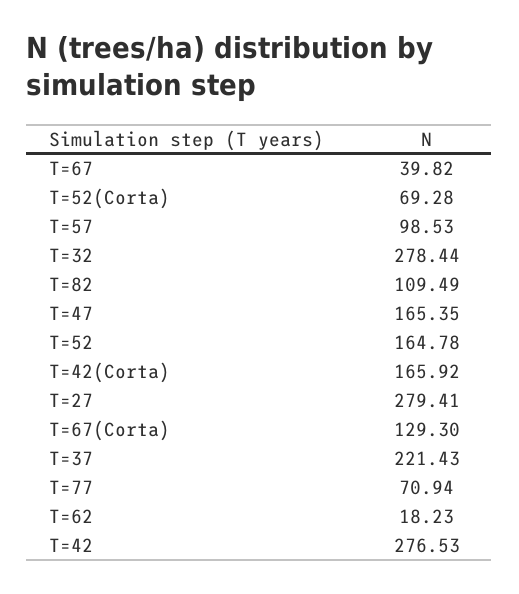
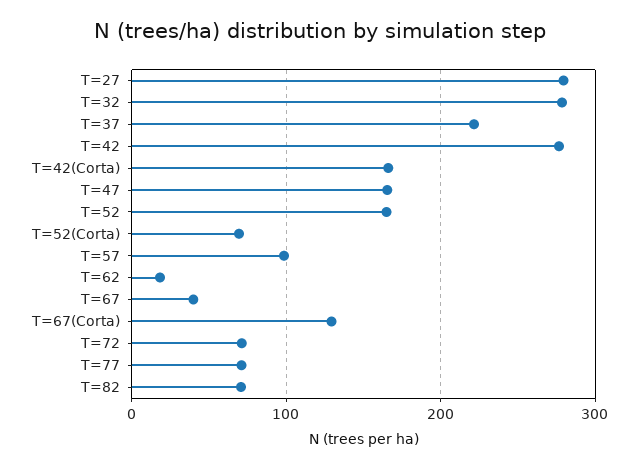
  {
    "T=67": 39.82,
    "T=52(Corta)": 69.28,
    "T=57": 98.53,
    "T=32": 278.44,
-   "T=82": 109.49,
+   "T=82": 70,
    "T=47": 165.35,
    "T=52": 164.78,
    "T=42(Corta)": 165.92,
    "T=27": 279.41,
    "T=67(Corta)": 129.3,
    "T=37": 221.43,
    "T=77": 70.94,
    "T=62": 18.23,
-   "T=42": 276.53
+   "T=42": 276.53,
+   "T=72": 70
  }

